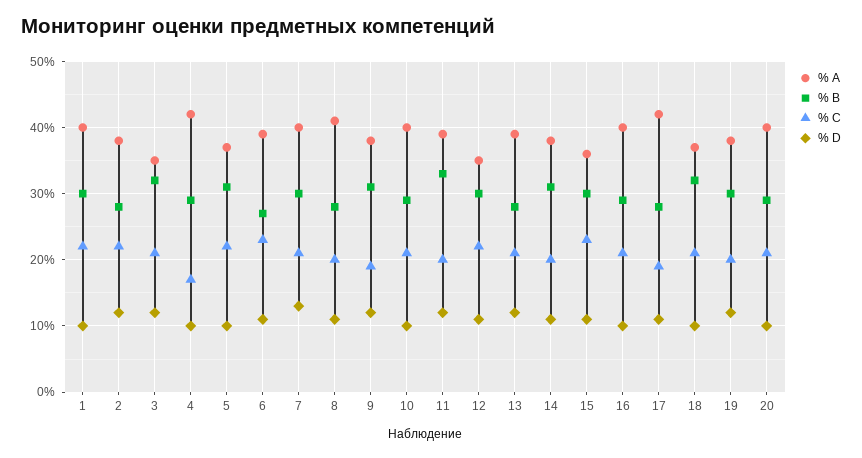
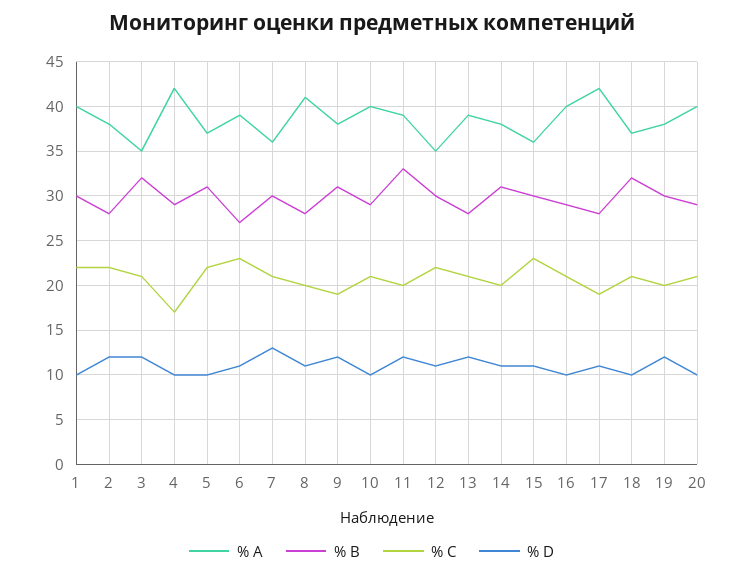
  {
    "% A": {
      "1": 40,
      "2": 38,
      "3": 35,
      "4": 42,
      "5": 37,
      "6": 39,
-     "7": 40,
+     "7": 36,
      "8": 41,
      "9": 38,
      "10": 40,
      "11": 39,
      "12": 35,
      "13": 39,
      "14": 38,
      "15": 36,
      "16": 40,
      "17": 42,
      "18": 37,
      "19": 38,
      "20": 40
    },
    "% B": {
      "1": 30,
      "2": 28,
      "3": 32,
      "4": 29,
      "5": 31,
      "6": 27,
      "7": 30,
      "8": 28,
      "9": 31,
      "10": 29,
      "11": 33,
      "12": 30,
      "13": 28,
      "14": 31,
      "15": 30,
      "16": 29,
      "17": 28,
      "18": 32,
      "19": 30,
      "20": 29
    },
    "% C": {
      "1": 22,
      "2": 22,
      "3": 21,
      "4": 17,
      "5": 22,
      "6": 23,
      "7": 21,
      "8": 20,
      "9": 19,
      "10": 21,
      "11": 20,
      "12": 22,
      "13": 21,
      "14": 20,
      "15": 23,
      "16": 21,
      "17": 19,
      "18": 21,
      "19": 20,
      "20": 21
    },
    "% D": {
      "1": 10,
      "2": 12,
      "3": 12,
      "4": 10,
      "5": 10,
      "6": 11,
      "7": 13,
      "8": 11,
      "9": 12,
      "10": 10,
      "11": 12,
      "12": 11,
      "13": 12,
      "14": 11,
      "15": 11,
      "16": 10,
      "17": 11,
      "18": 10,
      "19": 12,
      "20": 10
    }
  }

